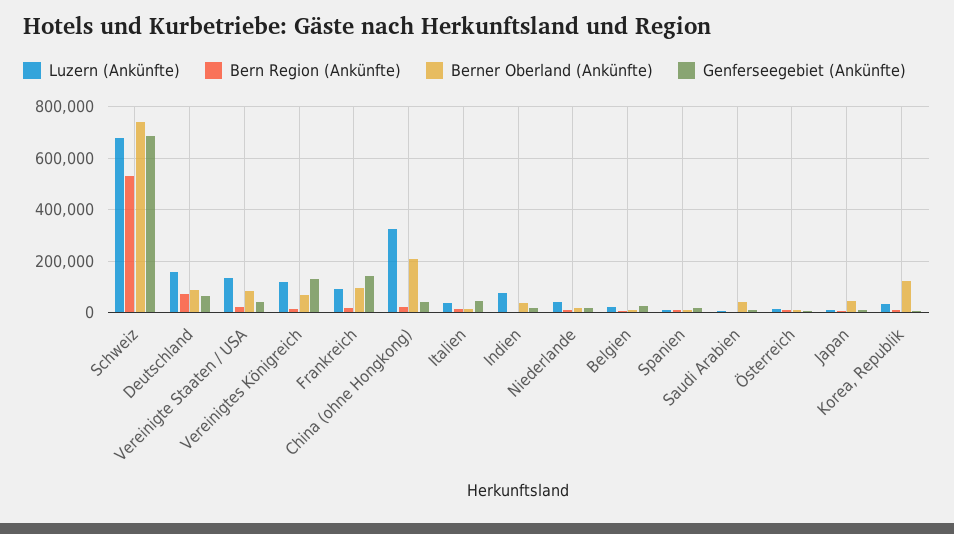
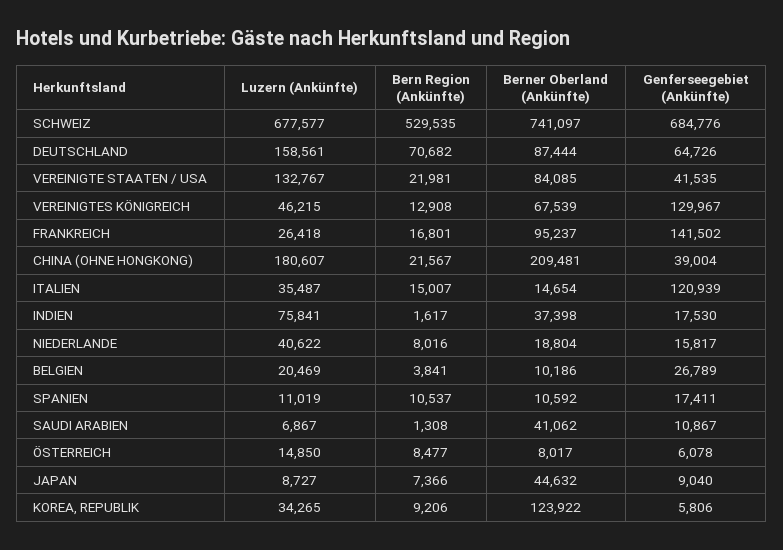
  {
    "Luzern (Ankünfte)": {
      "Schweiz": 677577,
      "Deutschland": 158561,
      "Vereinigte Staaten / USA": 132767,
-     "Vereinigtes Königreich": 125000,
+     "Vereinigtes Königreich": 46215,
-     "Frankreich": 100000,
+     "Frankreich": 26418,
-     "China (ohne Hongkong)": 325000,
+     "China (ohne Hongkong)": 180607,
      "Italien": 35487,
      "Indien": 75841,
      "Niederlande": 40622,
      "Belgien": 20469,
      "Spanien": 11019,
      "Saudi Arabien": 6867,
      "Österreich": 14850,
      "Japan": 8727,
      "Korea, Republik": 34265
    },
    "Bern Region (Ankünfte)": {
      "Schweiz": 529535,
      "Deutschland": 70682,
      "Vereinigte Staaten / USA": 21981,
      "Vereinigtes Königreich": 12908,
      "Frankreich": 16801,
      "China (ohne Hongkong)": 21567,
      "Italien": 15007,
      "Indien": 1617,
      "Niederlande": 8016,
      "Belgien": 3841,
      "Spanien": 10537,
      "Saudi Arabien": 1308,
      "Österreich": 8477,
      "Japan": 7366,
      "Korea, Republik": 9206
    },
    "Berner Oberland (Ankünfte)": {
      "Schweiz": 741097,
      "Deutschland": 87444,
      "Vereinigte Staaten / USA": 84085,
      "Vereinigtes Königreich": 67539,
      "Frankreich": 95237,
      "China (ohne Hongkong)": 209481,
      "Italien": 14654,
      "Indien": 37398,
      "Niederlande": 18804,
      "Belgien": 10186,
      "Spanien": 10592,
      "Saudi Arabien": 41062,
      "Österreich": 8017,
      "Japan": 44632,
      "Korea, Republik": 123922
    },
    "Genferseegebiet (Ankünfte)": {
      "Schweiz": 684776,
      "Deutschland": 64726,
      "Vereinigte Staaten / USA": 41535,
      "Vereinigtes Königreich": 129967,
      "Frankreich": 141502,
      "China (ohne Hongkong)": 39004,
-     "Italien": 50000,
+     "Italien": 120939,
      "Indien": 17530,
      "Niederlande": 15817,
      "Belgien": 26789,
      "Spanien": 17411,
      "Saudi Arabien": 10867,
      "Österreich": 6078,
      "Japan": 9040,
      "Korea, Republik": 5806
    }
  }

